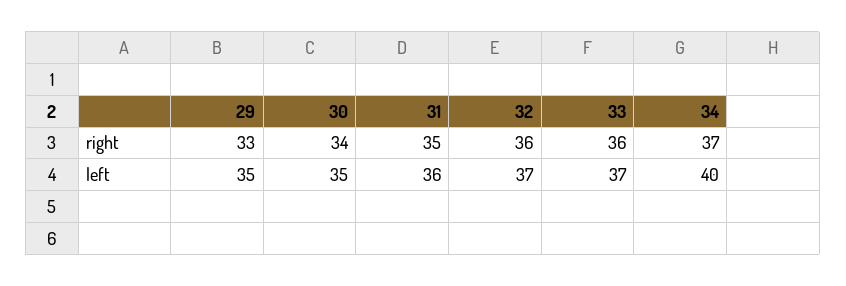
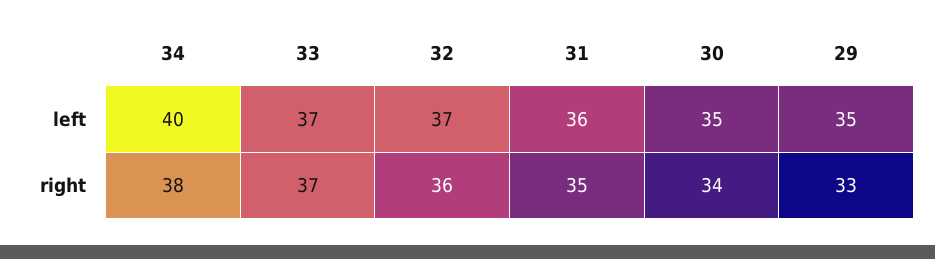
  {
    "29": {
      "right": 33,
      "left": 35
    },
    "30": {
      "right": 34,
      "left": 35
    },
    "31": {
      "right": 35,
      "left": 36
    },
    "32": {
      "right": 36,
      "left": 37
    },
    "33": {
-     "right": 36,
+     "right": 37,
      "left": 37
    },
    "34": {
-     "right": 37,
+     "right": 38,
      "left": 40
    }
  }

